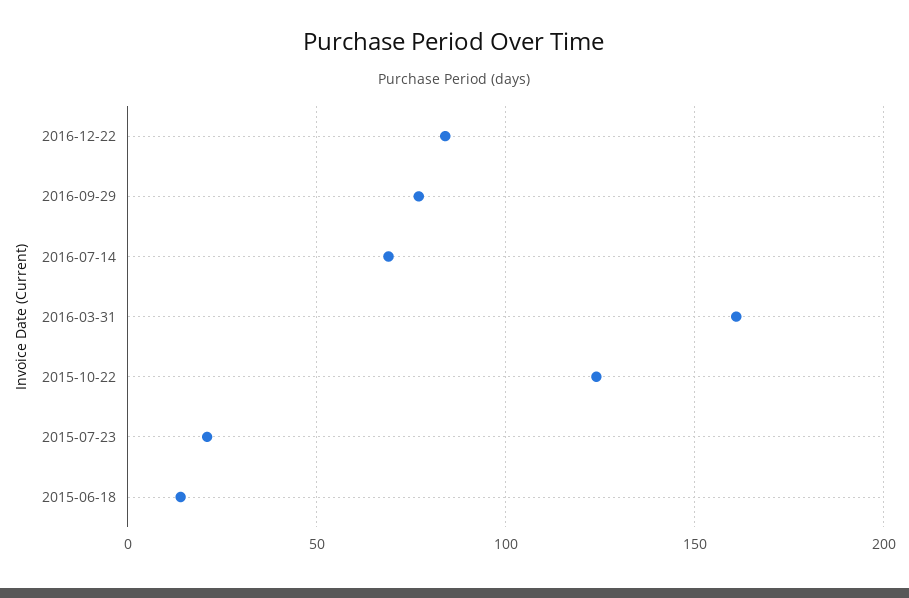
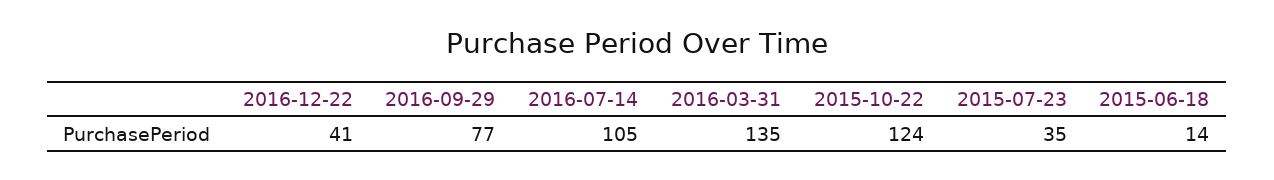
  {
-   "2016-12-22": 85,
+   "2016-12-22": 41,
    "2016-09-29": 77,
-   "2016-07-14": 70,
+   "2016-07-14": 105,
-   "2016-03-31": 160,
+   "2016-03-31": 135,
    "2015-10-22": 124,
-   "2015-07-23": 20,
+   "2015-07-23": 35,
    "2015-06-18": 14
  }

